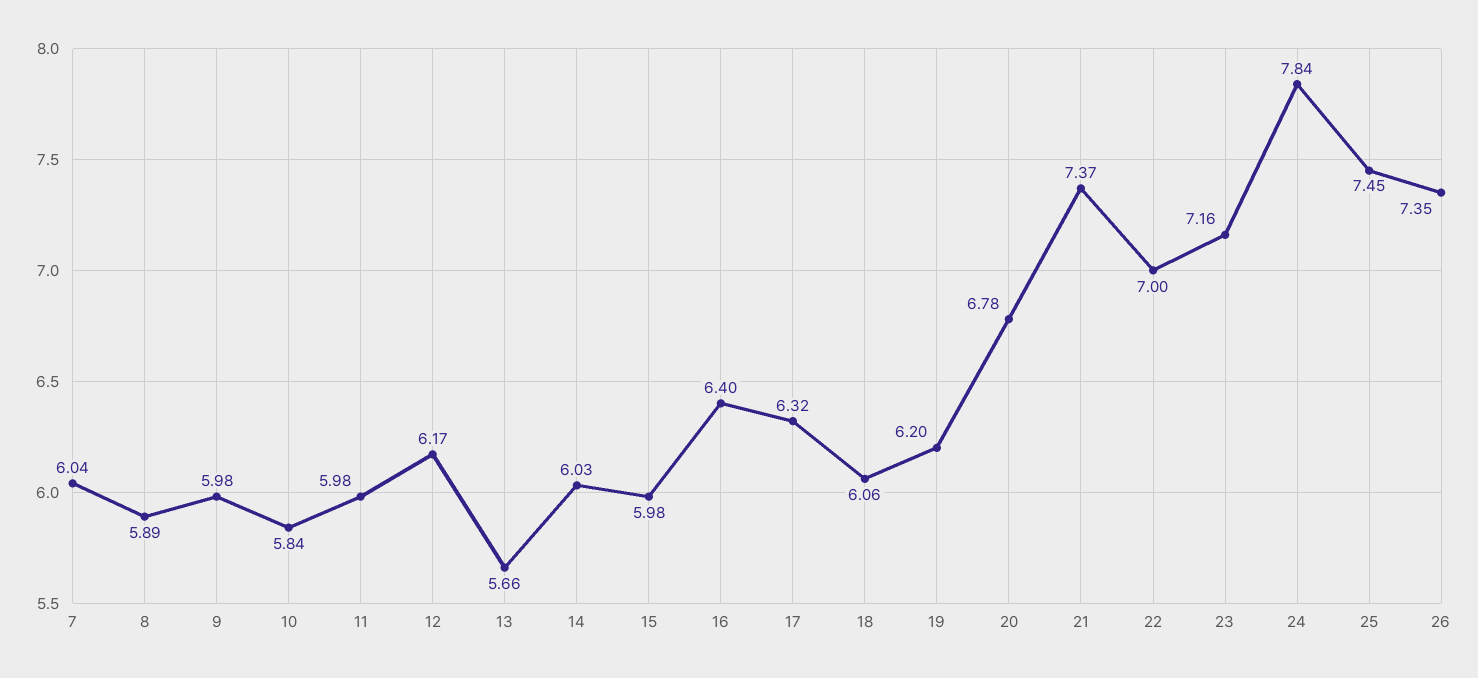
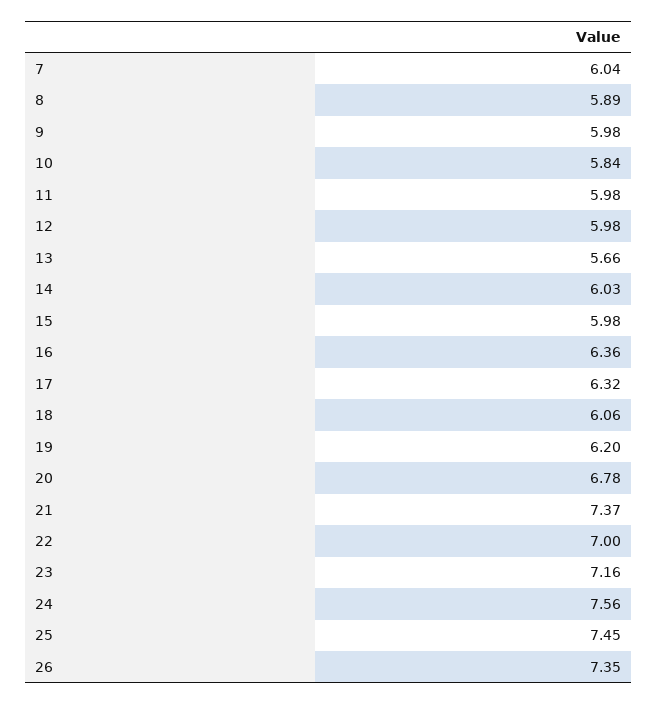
  {
    "7": 6.04,
    "8": 5.89,
    "9": 5.98,
    "10": 5.84,
    "11": 5.98,
-   "12": 6.17,
+   "12": 5.98,
    "13": 5.66,
    "14": 6.03,
    "15": 5.98,
-   "16": 6.4,
+   "16": 6.36,
    "17": 6.32,
    "18": 6.06,
    "19": 6.2,
    "20": 6.78,
    "21": 7.37,
    "22": 7,
    "23": 7.16,
-   "24": 7.84,
+   "24": 7.56,
    "25": 7.45,
    "26": 7.35
  }

